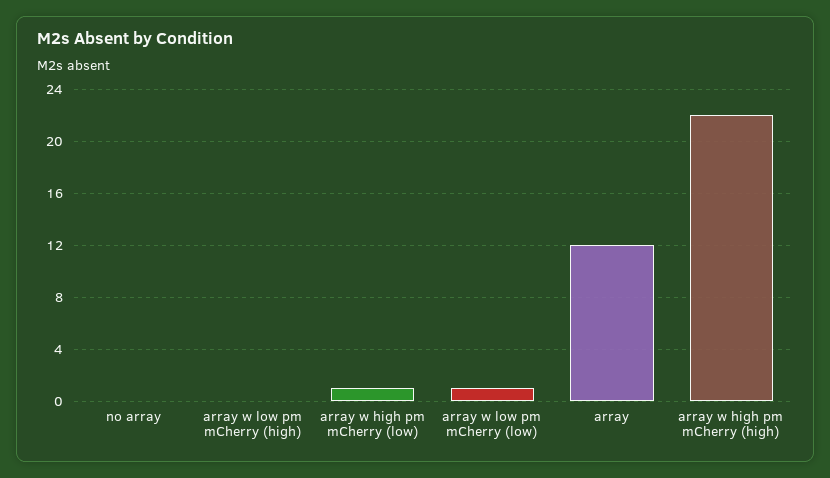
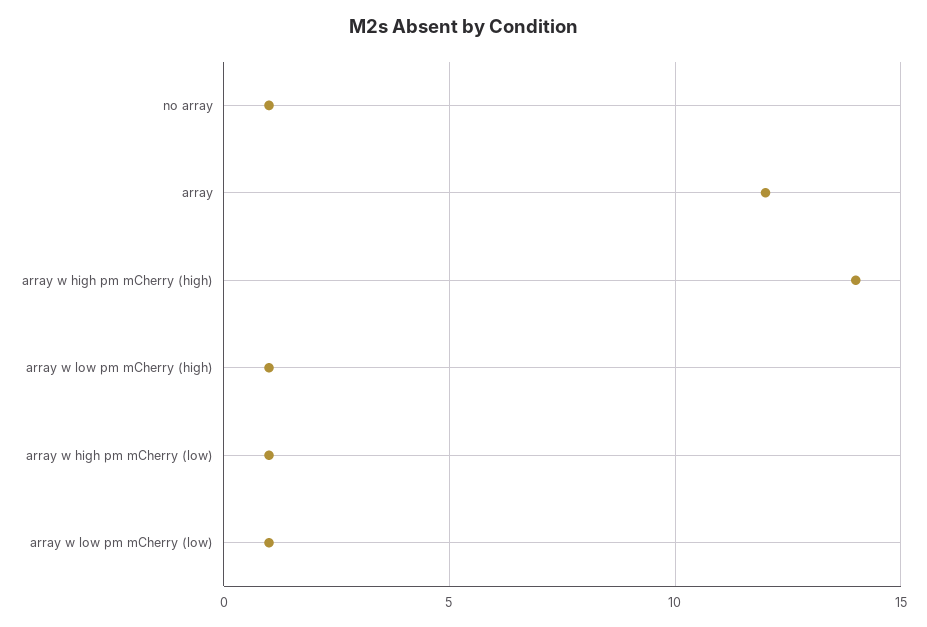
  {
-   "no array": 0,
+   "no array": 1,
-   "array w low pm mCherry (high)": 0,
+   "array w low pm mCherry (high)": 1,
    "array w high pm mCherry (low)": 1,
    "array w low pm mCherry (low)": 1,
    "array": 12,
-   "array w high pm mCherry (high)": 22
+   "array w high pm mCherry (high)": 14
  }

